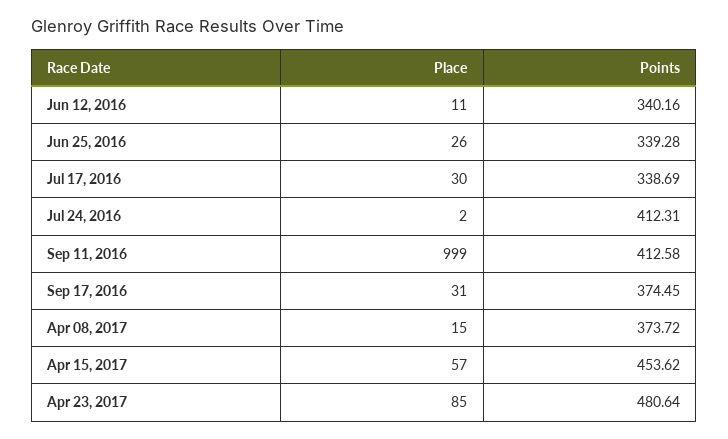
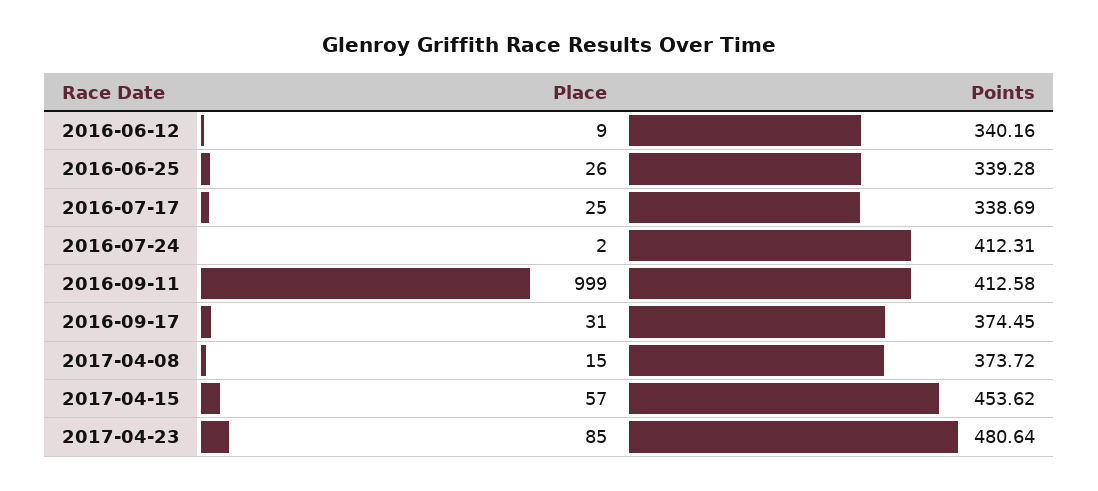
  {
    "Place": {
-     "Jun 12, 2016": 11,
+     "Jun 12, 2016": 9,
      "Jun 25, 2016": 26,
-     "Jul 17, 2016": 30,
+     "Jul 17, 2016": 25,
      "Jul 24, 2016": 2,
      "Sep 11, 2016": 999,
      "Sep 17, 2016": 31,
      "Apr 08, 2017": 15,
      "Apr 15, 2017": 57,
      "Apr 23, 2017": 85
    },
    "Points": {
      "Jun 12, 2016": 340.16,
      "Jun 25, 2016": 339.28,
      "Jul 17, 2016": 338.69,
      "Jul 24, 2016": 412.31,
      "Sep 11, 2016": 412.58,
      "Sep 17, 2016": 374.45,
      "Apr 08, 2017": 373.72,
      "Apr 15, 2017": 453.62,
      "Apr 23, 2017": 480.64
    }
  }

